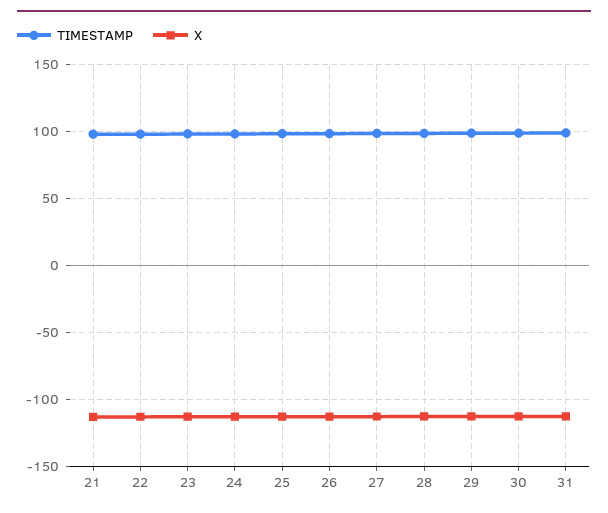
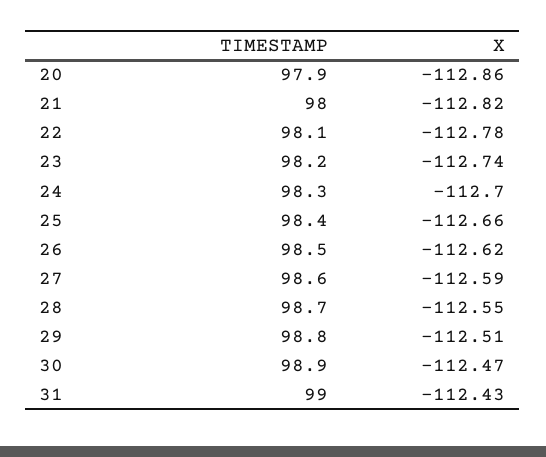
  {
    "TIMESTAMP": {
      "21": 98,
      "22": 98.1,
      "23": 98.2,
      "24": 98.3,
      "25": 98.4,
      "26": 98.5,
      "27": 98.6,
      "28": 98.7,
      "29": 98.8,
      "30": 98.9,
-     "31": 99
+     "31": 99,
+     "20": 97.9
    },
    "X": {
      "21": -112.82,
      "22": -112.78,
      "23": -112.74,
      "24": -112.7,
      "25": -112.66,
      "26": -112.62,
      "27": -112.59,
      "28": -112.55,
      "29": -112.51,
      "30": -112.47,
-     "31": -112.43
+     "31": -112.43,
+     "20": -112.86
    }
  }

